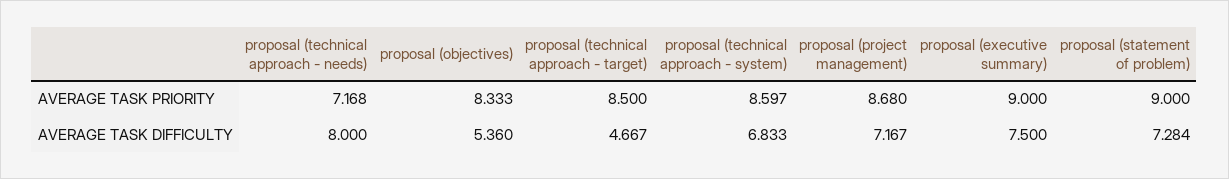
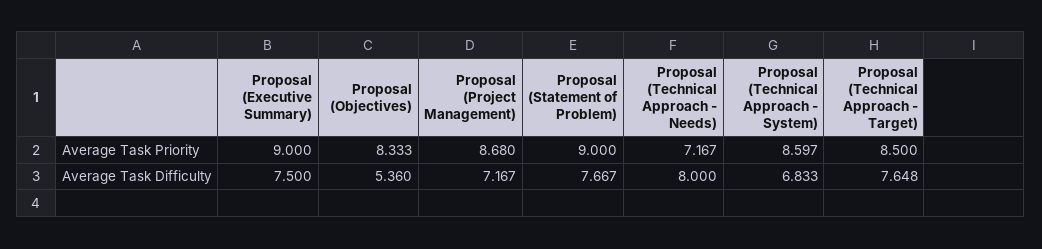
  {
    "proposal (technical approach - needs)": {
-     "AVERAGE TASK PRIORITY": 7.168,
+     "AVERAGE TASK PRIORITY": 7.167,
      "AVERAGE TASK DIFFICULTY": 8
    },
    "proposal (objectives)": {
      "AVERAGE TASK PRIORITY": 8.333,
      "AVERAGE TASK DIFFICULTY": 5.36
    },
    "proposal (technical approach - target)": {
      "AVERAGE TASK PRIORITY": 8.5,
-     "AVERAGE TASK DIFFICULTY": 4.667
+     "AVERAGE TASK DIFFICULTY": 7.648
    },
    "proposal (technical approach - system)": {
      "AVERAGE TASK PRIORITY": 8.597,
      "AVERAGE TASK DIFFICULTY": 6.833
    },
    "proposal (project management)": {
      "AVERAGE TASK PRIORITY": 8.68,
      "AVERAGE TASK DIFFICULTY": 7.167
    },
    "proposal (executive summary)": {
      "AVERAGE TASK PRIORITY": 9,
      "AVERAGE TASK DIFFICULTY": 7.5
    },
    "proposal (statement of problem)": {
      "AVERAGE TASK PRIORITY": 9,
-     "AVERAGE TASK DIFFICULTY": 7.284
+     "AVERAGE TASK DIFFICULTY": 7.667
    }
  }

